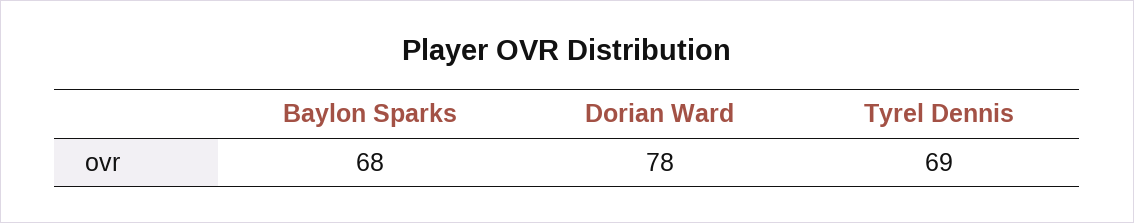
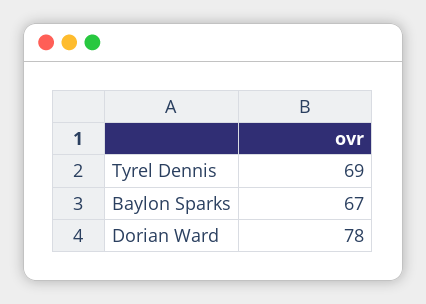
  {
-   "Baylon Sparks": 68,
+   "Baylon Sparks": 67,
    "Dorian Ward": 78,
    "Tyrel Dennis": 69
  }

